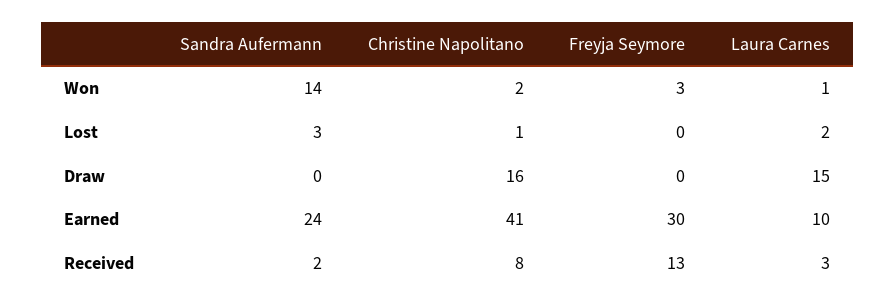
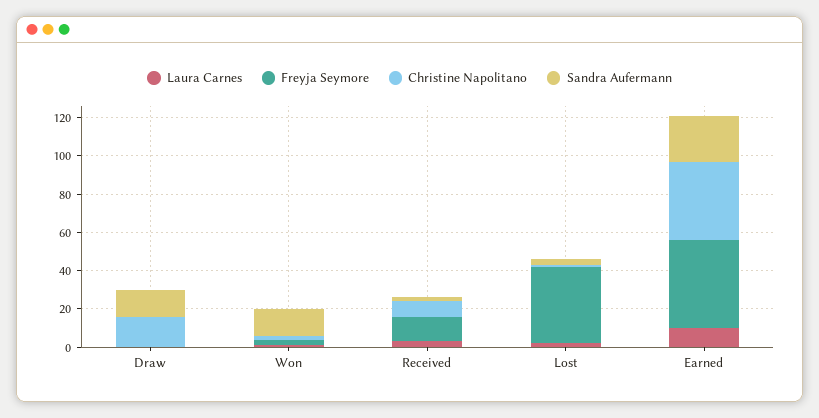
  {
    "Sandra Aufermann": {
      "Won": 14,
      "Lost": 3,
-     "Draw": 0,
+     "Draw": 15,
      "Earned": 24,
      "Received": 2
    },
    "Christine Napolitano": {
      "Won": 2,
      "Lost": 1,
      "Draw": 16,
      "Earned": 41,
      "Received": 8
    },
    "Freyja Seymore": {
      "Won": 3,
-     "Lost": 0,
+     "Lost": 40,
      "Draw": 0,
-     "Earned": 30,
+     "Earned": 45,
      "Received": 13
    },
    "Laura Carnes": {
      "Won": 1,
      "Lost": 2,
-     "Draw": 15,
+     "Draw": 0,
      "Earned": 10,
      "Received": 3
    }
  }

